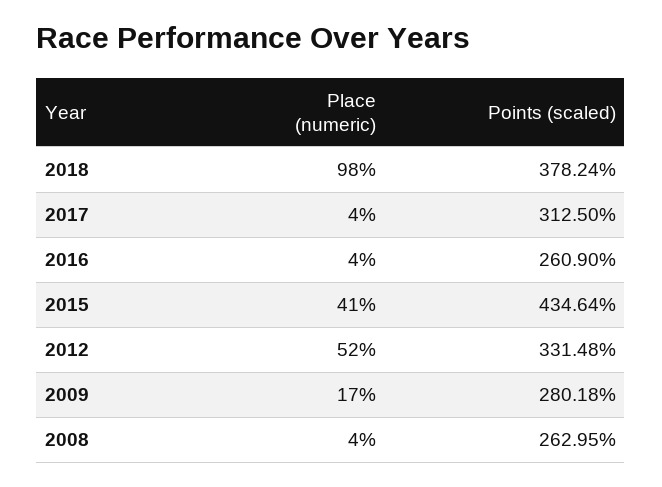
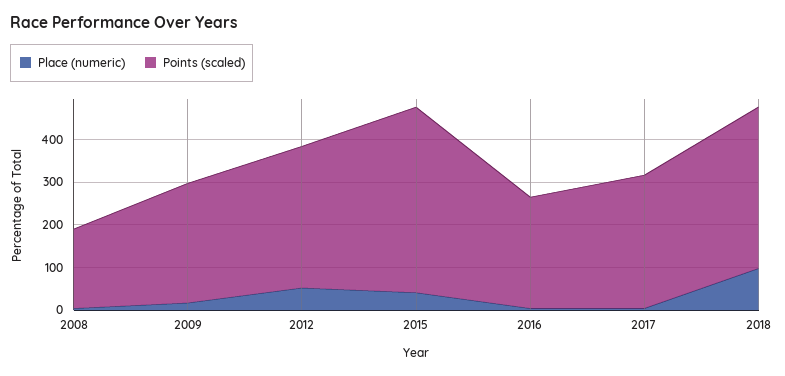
  {
    "Place (numeric)": {
      "2018": 98,
      "2017": 4,
      "2016": 4,
      "2015": 41,
      "2012": 52,
      "2009": 17,
      "2008": 4
    },
    "Points (scaled)": {
      "2018": 378.24,
      "2017": 312.5,
      "2016": 260.9,
      "2015": 434.64,
      "2012": 331.48,
      "2009": 280.18,
-     "2008": 262.95
+     "2008": 180
    }
  }

